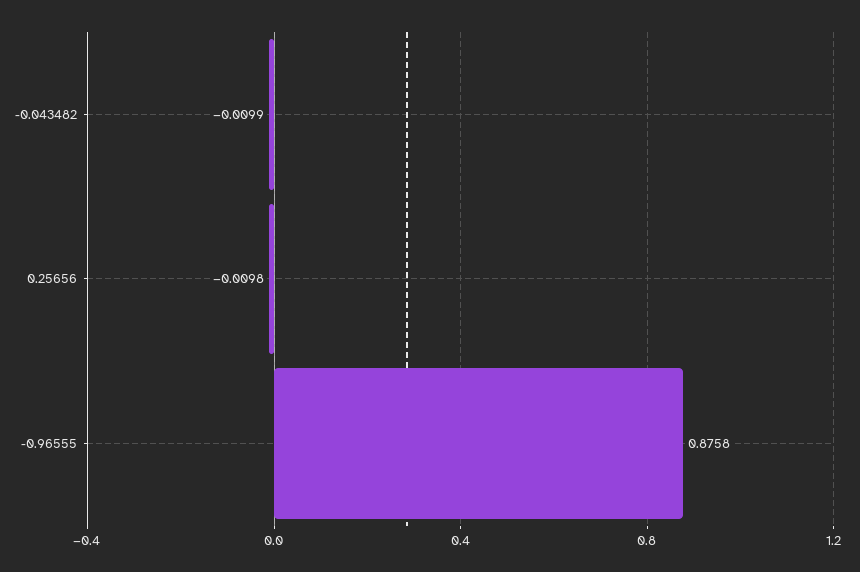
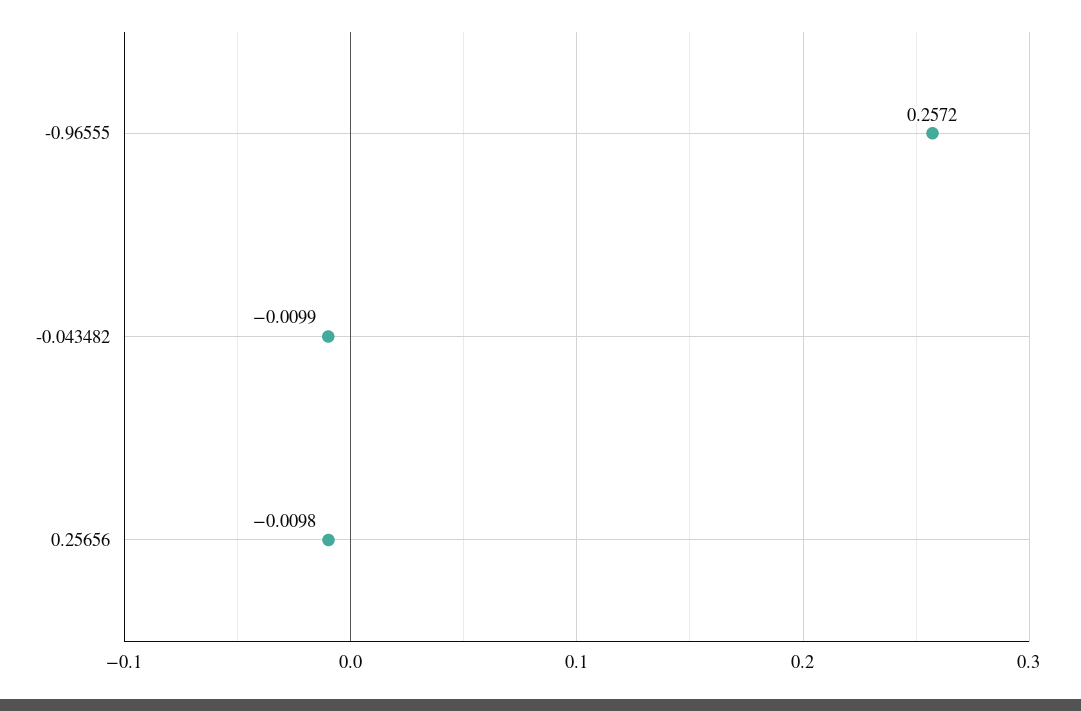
  {
    "-0.043482": -0.0099,
    "0.25656": -0.0098,
-   "-0.96555": 0.8758
+   "-0.96555": 0.2572
  }

